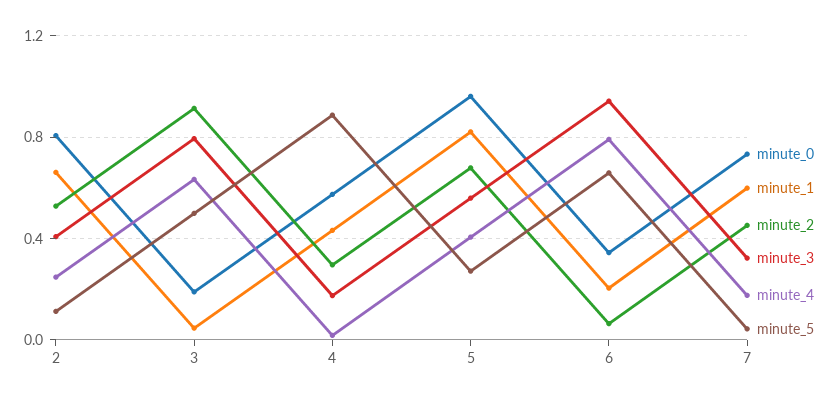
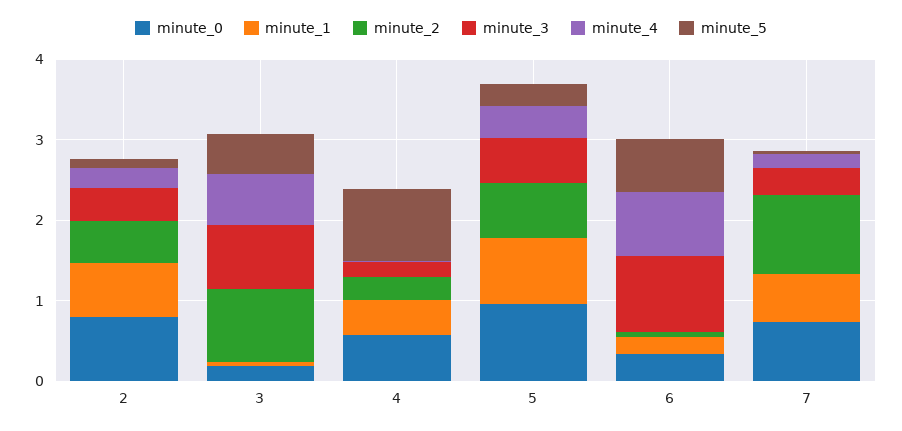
  {
    "minute_0": {
      "2": 0.8,
      "3": 0.2,
      "4": 0.55,
      "5": 0.95,
      "6": 0.35,
      "7": 0.75
    },
    "minute_1": {
      "2": 0.65,
      "3": 0.05,
      "4": 0.45,
      "5": 0.8,
      "6": 0.2,
      "7": 0.6
    },
    "minute_2": {
      "2": 0.55,
      "3": 0.9,
      "4": 0.3,
      "5": 0.7,
      "6": 0.05,
-     "7": 0.45
+     "7": 1
    },
    "minute_3": {
      "2": 0.4,
      "3": 0.8,
      "4": 0.2,
      "5": 0.55,
      "6": 0.95,
      "7": 0.3
    },
    "minute_4": {
      "2": 0.25,
      "3": 0.65,
      "4": 0,
      "5": 0.4,
      "6": 0.8,
      "7": 0.2
    },
    "minute_5": {
      "2": 0.1,
      "3": 0.5,
      "4": 0.9,
      "5": 0.25,
      "6": 0.65,
      "7": 0.05
    }
  }

